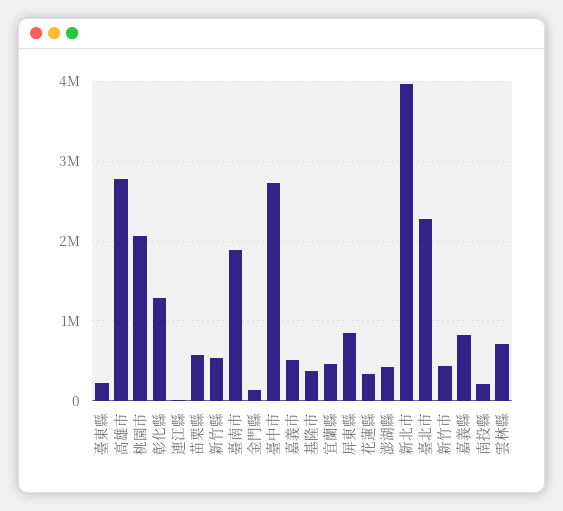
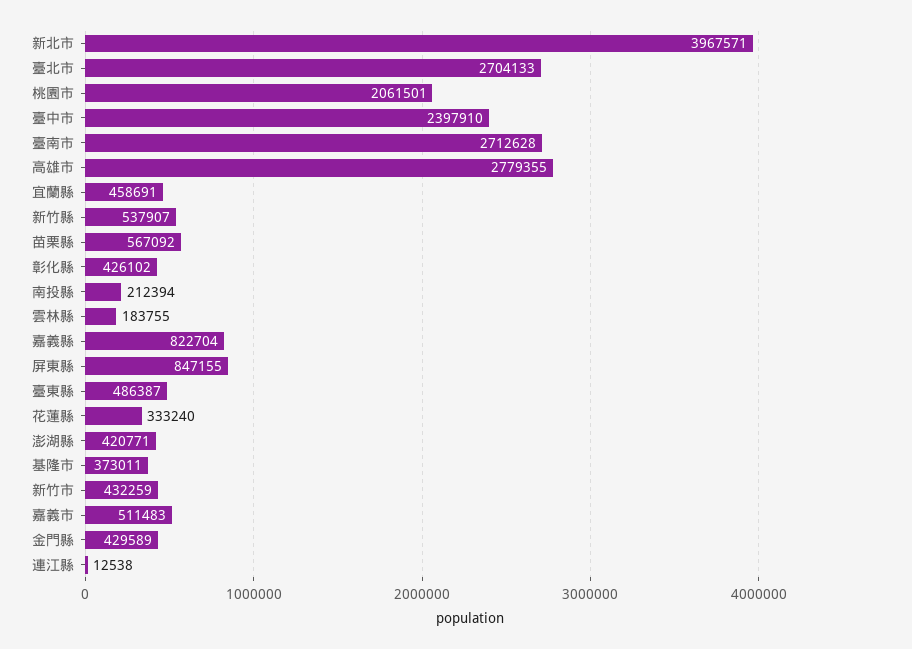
  {
-   "臺東縣": 200000,
+   "臺東縣": 486387,
    "高雄市": 2779355,
    "桃園市": 2061501,
-   "彰化縣": 1300000,
+   "彰化縣": 426102,
    "連江縣": 12538,
    "苗栗縣": 567092,
    "新竹縣": 537907,
-   "臺南市": 1900000,
+   "臺南市": 2712628,
-   "金門縣": 100000,
+   "金門縣": 429589,
-   "臺中市": 2700000,
+   "臺中市": 2397910,
    "嘉義市": 511483,
    "基隆市": 373011,
    "宜蘭縣": 458691,
    "屏東縣": 847155,
    "花蓮縣": 333240,
    "澎湖縣": 420771,
    "新北市": 3967571,
-   "臺北市": 2300000,
+   "臺北市": 2704133,
    "新竹市": 432259,
    "嘉義縣": 822704,
    "南投縣": 212394,
-   "雲林縣": 700000
+   "雲林縣": 183755
  }

